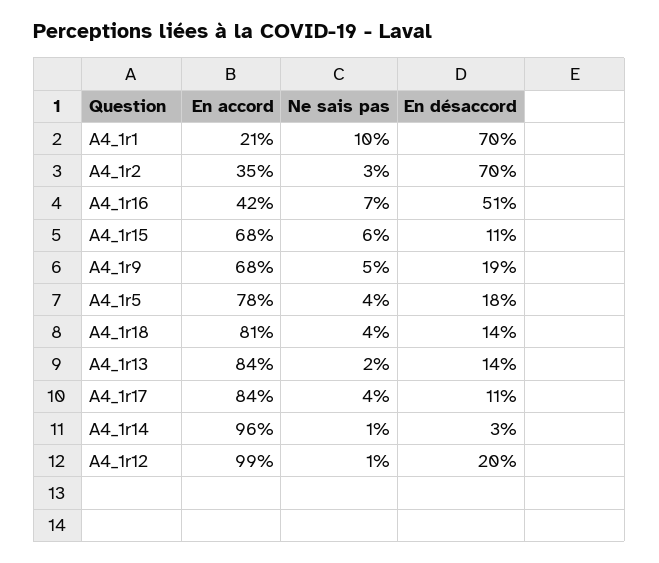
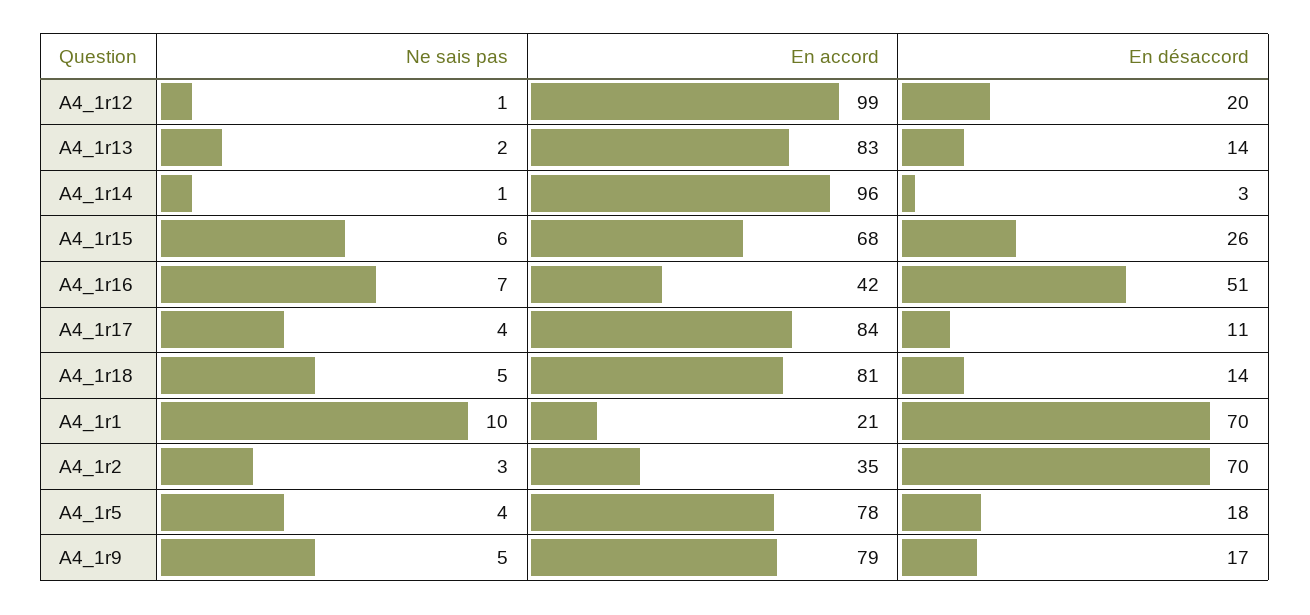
  {
    "En accord": {
      "A4_1r1": 21,
      "A4_1r2": 35,
      "A4_1r16": 42,
      "A4_1r15": 68,
-     "A4_1r9": 68,
+     "A4_1r9": 79,
      "A4_1r5": 78,
      "A4_1r18": 81,
-     "A4_1r13": 84,
+     "A4_1r13": 83,
      "A4_1r17": 84,
      "A4_1r14": 96,
      "A4_1r12": 99
    },
    "Ne sais pas": {
      "A4_1r1": 10,
      "A4_1r2": 3,
      "A4_1r16": 7,
      "A4_1r15": 6,
      "A4_1r9": 5,
      "A4_1r5": 4,
-     "A4_1r18": 4,
+     "A4_1r18": 5,
      "A4_1r13": 2,
      "A4_1r17": 4,
      "A4_1r14": 1,
      "A4_1r12": 1
    },
    "En désaccord": {
      "A4_1r1": 70,
      "A4_1r2": 70,
      "A4_1r16": 51,
-     "A4_1r15": 11,
+     "A4_1r15": 26,
-     "A4_1r9": 19,
+     "A4_1r9": 17,
      "A4_1r5": 18,
      "A4_1r18": 14,
      "A4_1r13": 14,
      "A4_1r17": 11,
      "A4_1r14": 3,
      "A4_1r12": 20
    }
  }

